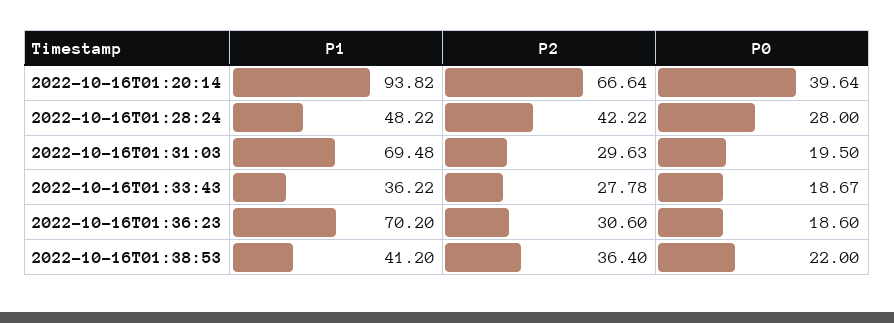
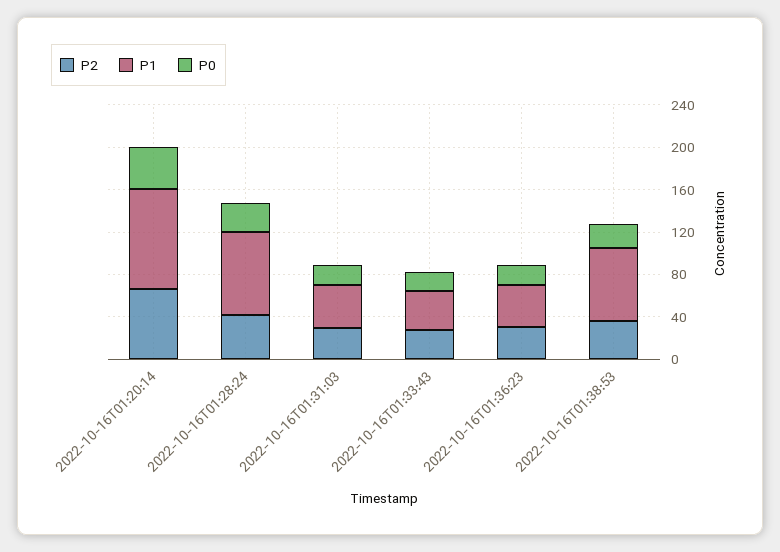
  {
    "P1": {
      "2022-10-16T01:20:14": 93.82,
-     "2022-10-16T01:28:24": 48.22,
+     "2022-10-16T01:28:24": 80,
-     "2022-10-16T01:31:03": 69.48,
+     "2022-10-16T01:31:03": 40,
      "2022-10-16T01:33:43": 36.22,
-     "2022-10-16T01:36:23": 70.2,
+     "2022-10-16T01:36:23": 40,
-     "2022-10-16T01:38:53": 41.2
+     "2022-10-16T01:38:53": 70
    },
    "P2": {
      "2022-10-16T01:20:14": 66.64,
      "2022-10-16T01:28:24": 42.22,
      "2022-10-16T01:31:03": 29.63,
      "2022-10-16T01:33:43": 27.78,
      "2022-10-16T01:36:23": 30.6,
      "2022-10-16T01:38:53": 36.4
    },
    "P0": {
      "2022-10-16T01:20:14": 39.64,
      "2022-10-16T01:28:24": 28,
      "2022-10-16T01:31:03": 19.5,
      "2022-10-16T01:33:43": 18.67,
      "2022-10-16T01:36:23": 18.6,
      "2022-10-16T01:38:53": 22
    }
  }

